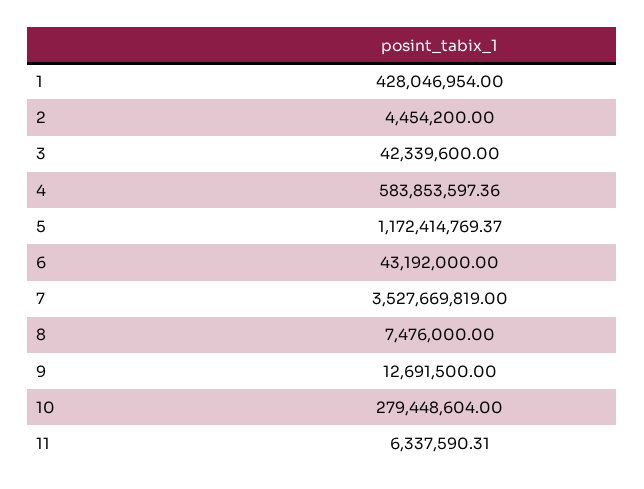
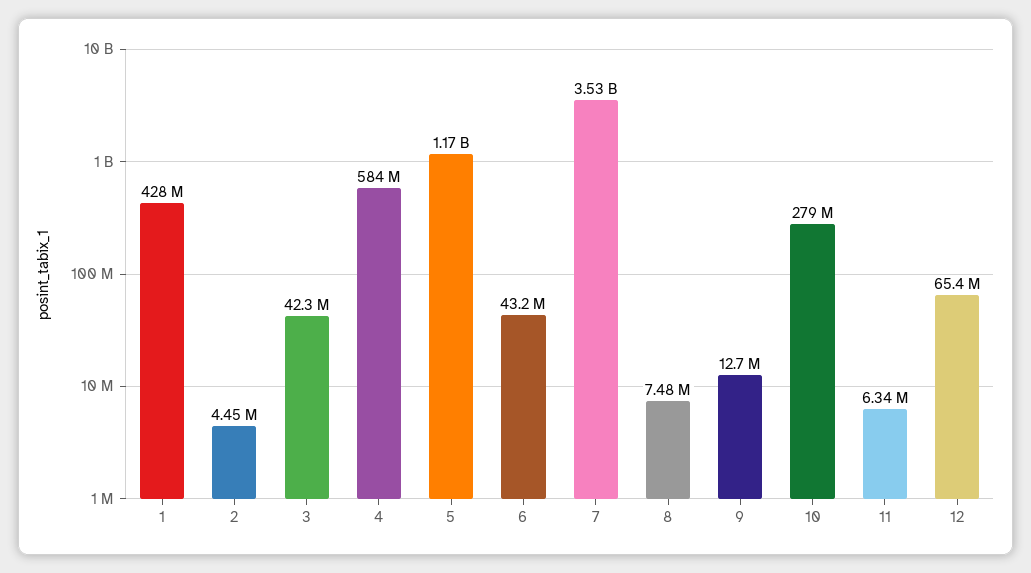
  {
    "1": 428046954,
    "2": 4454200,
    "3": 42339600,
    "4": 583853597.36,
    "5": 1172414769.37,
    "6": 43192000,
    "7": 3527669819,
    "8": 7476000,
    "9": 12691500,
    "10": 279448604,
-   "11": 6337590.31
+   "11": 6337590.31,
+   "12": 65400000
  }

